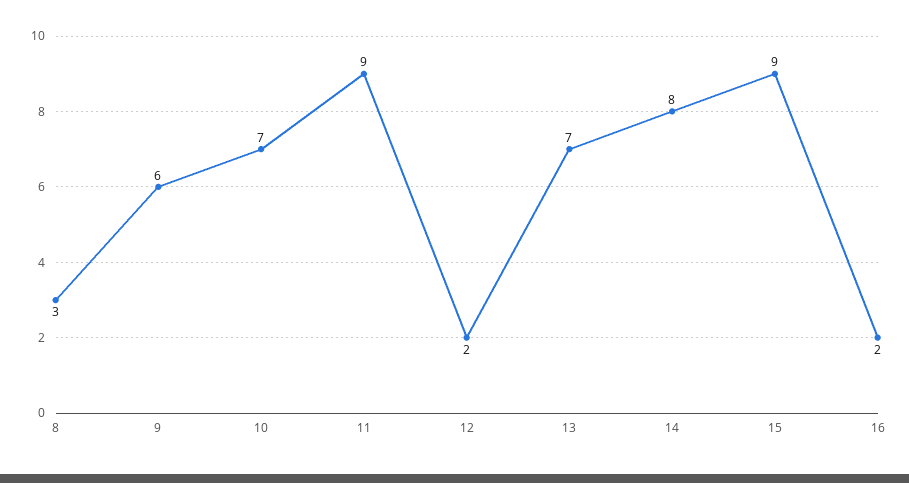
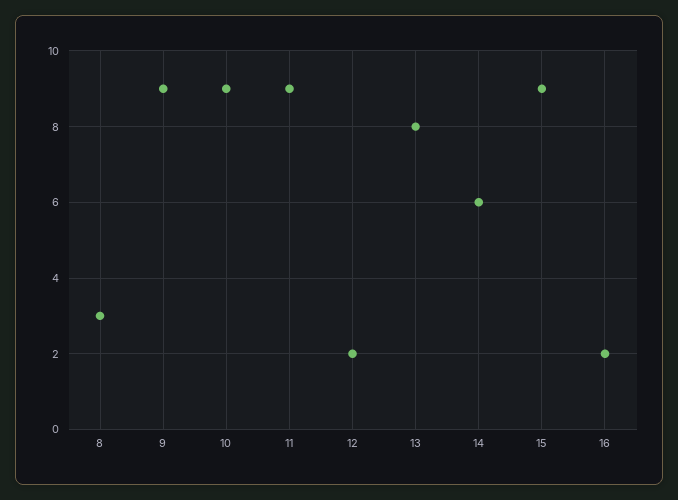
  {
    "8": 3,
-   "9": 6,
+   "9": 9,
-   "10": 7,
+   "10": 9,
    "11": 9,
    "12": 2,
-   "13": 7,
+   "13": 8,
-   "14": 8,
+   "14": 6,
    "15": 9,
    "16": 2
  }

